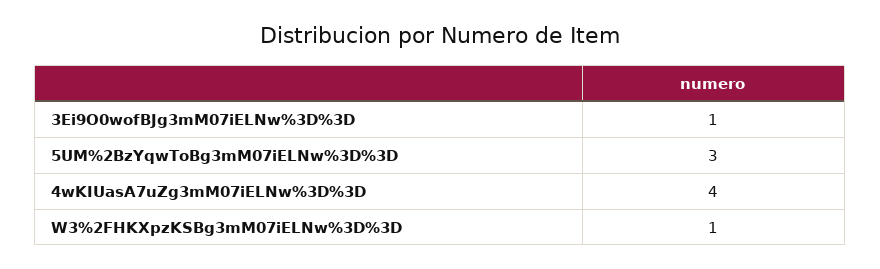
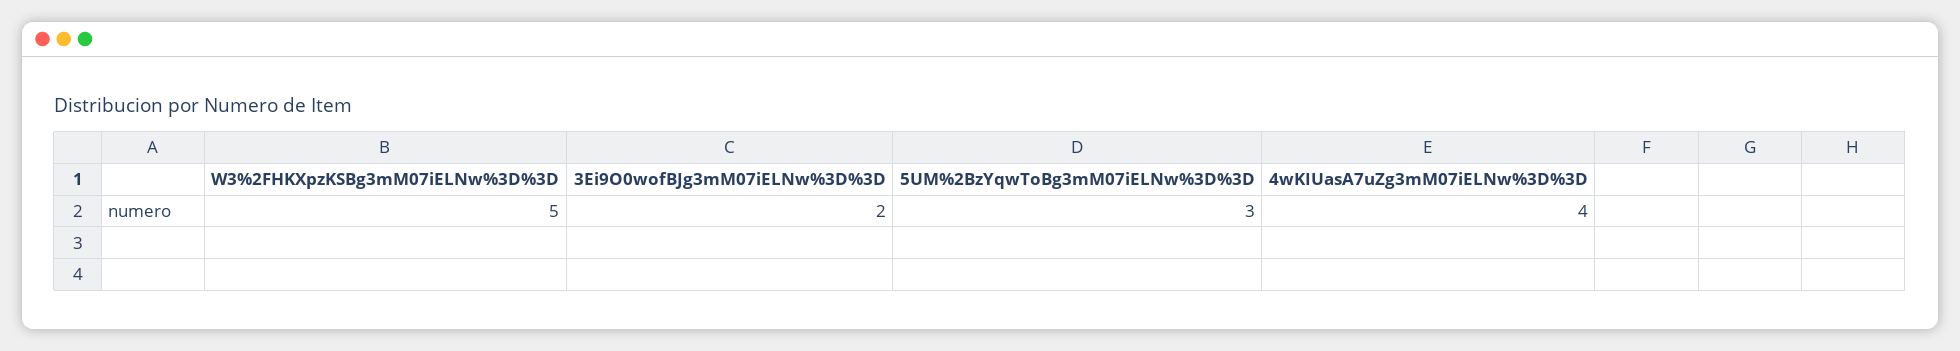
  {
-   "3Ei9O0wofBJg3mM07iELNw%3D%3D": 1,
+   "3Ei9O0wofBJg3mM07iELNw%3D%3D": 2,
    "5UM%2BzYqwToBg3mM07iELNw%3D%3D": 3,
    "4wKIUasA7uZg3mM07iELNw%3D%3D": 4,
-   "W3%2FHKXpzKSBg3mM07iELNw%3D%3D": 1
+   "W3%2FHKXpzKSBg3mM07iELNw%3D%3D": 5
  }

